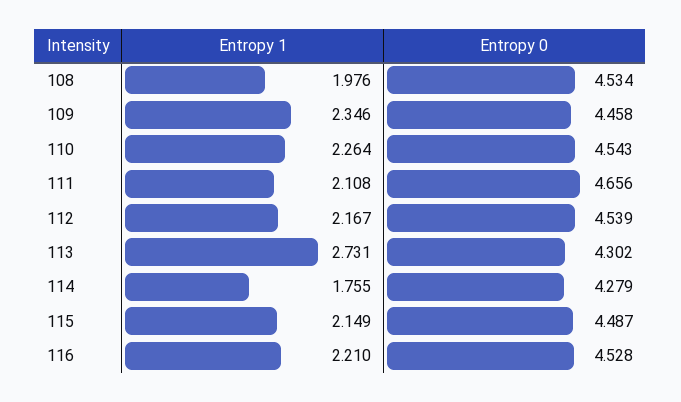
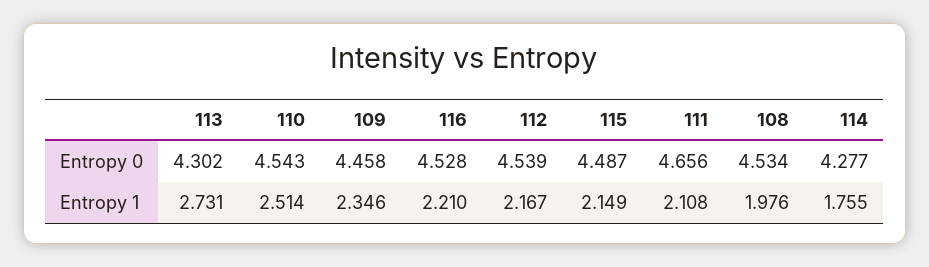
  {
    "Entropy 1": {
      "108": 1.976,
      "109": 2.346,
-     "110": 2.264,
+     "110": 2.514,
      "111": 2.108,
      "112": 2.167,
      "113": 2.731,
      "114": 1.755,
      "115": 2.149,
      "116": 2.21
    },
    "Entropy 0": {
      "108": 4.534,
      "109": 4.458,
      "110": 4.543,
      "111": 4.656,
      "112": 4.539,
      "113": 4.302,
-     "114": 4.279,
+     "114": 4.277,
      "115": 4.487,
      "116": 4.528
    }
  }

